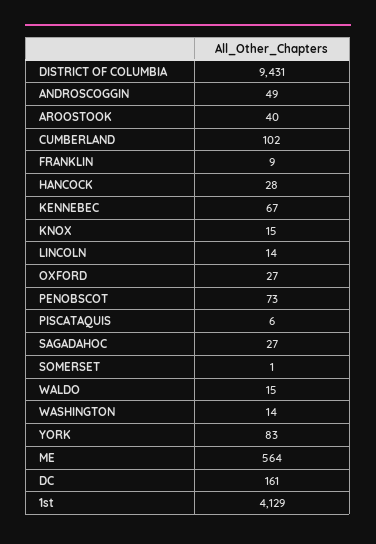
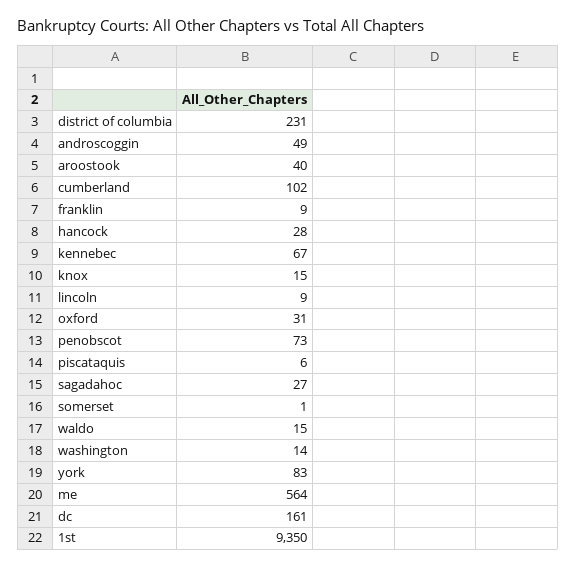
  {
-   "DISTRICT OF COLUMBIA": 9431,
+   "DISTRICT OF COLUMBIA": 231,
    "ANDROSCOGGIN": 49,
    "AROOSTOOK": 40,
    "CUMBERLAND": 102,
    "FRANKLIN": 9,
    "HANCOCK": 28,
    "KENNEBEC": 67,
    "KNOX": 15,
-   "LINCOLN": 14,
+   "LINCOLN": 9,
-   "OXFORD": 27,
+   "OXFORD": 31,
    "PENOBSCOT": 73,
    "PISCATAQUIS": 6,
    "SAGADAHOC": 27,
    "SOMERSET": 1,
    "WALDO": 15,
    "WASHINGTON": 14,
    "YORK": 83,
    "ME": 564,
    "DC": 161,
-   "1st": 4129
+   "1st": 9350
  }

